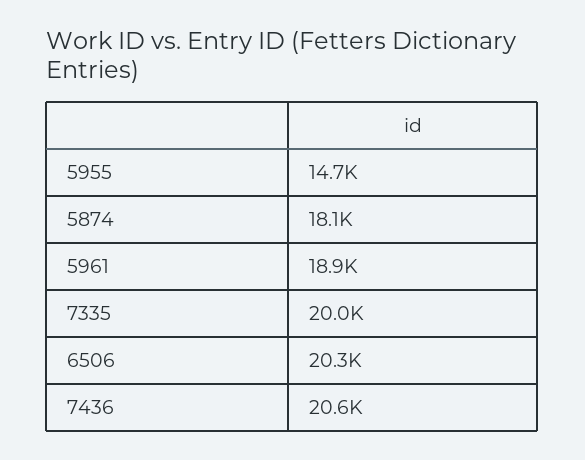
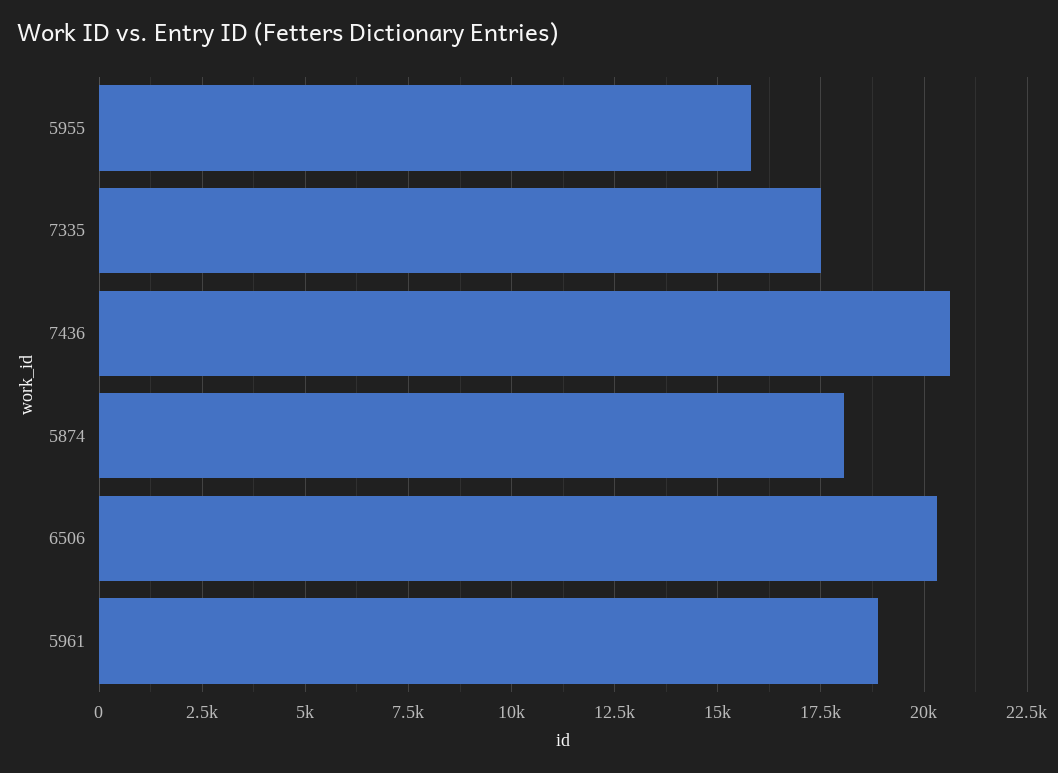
  {
-   "5955": 14700,
+   "5955": 15750,
    "5874": 18100,
    "5961": 18900,
-   "7335": 20000,
+   "7335": 17500,
    "6506": 20300,
    "7436": 20600
  }

